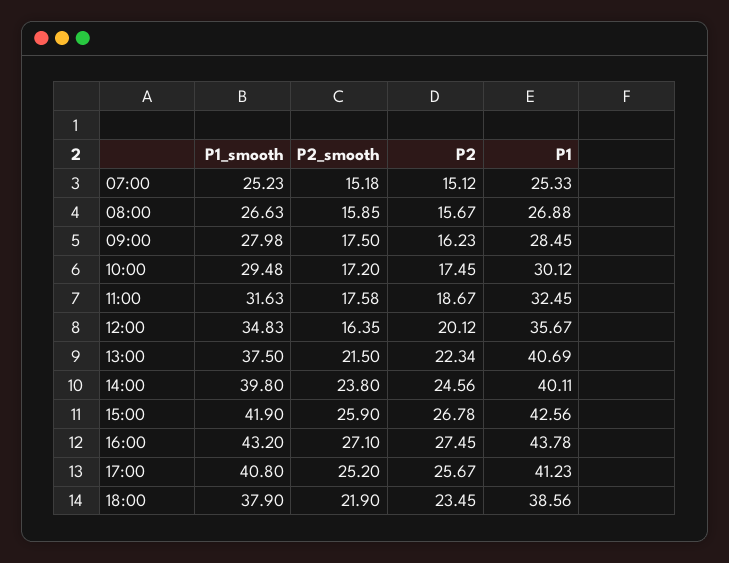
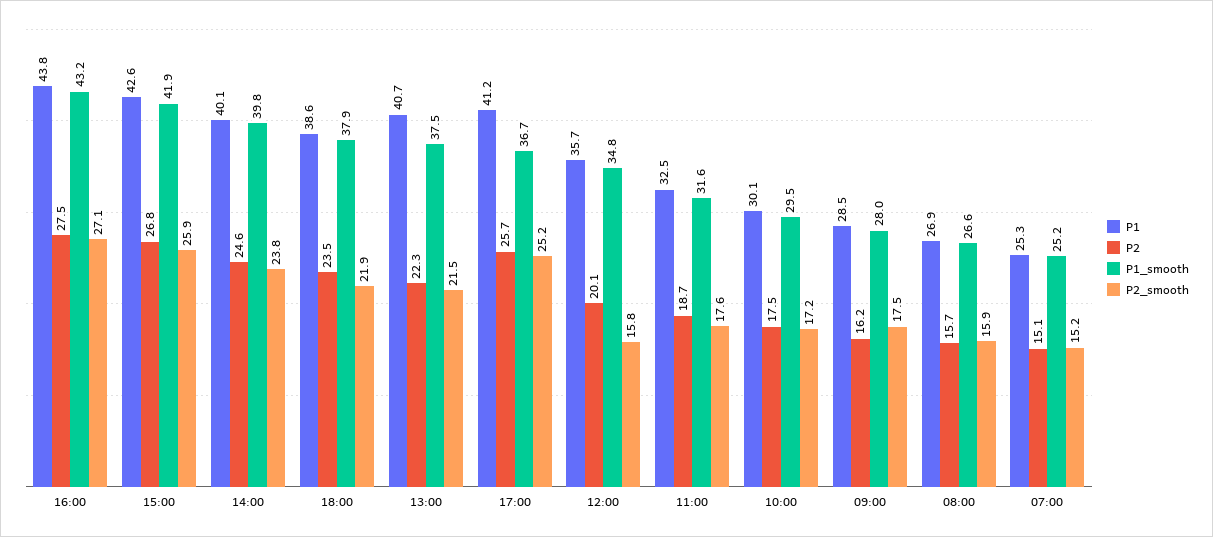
  {
    "P1_smooth": {
      "07:00": 25.23,
      "08:00": 26.63,
      "09:00": 27.98,
      "10:00": 29.48,
      "11:00": 31.63,
      "12:00": 34.83,
      "13:00": 37.5,
      "14:00": 39.8,
      "15:00": 41.9,
      "16:00": 43.2,
-     "17:00": 40.8,
+     "17:00": 36.7,
      "18:00": 37.9
    },
    "P2_smooth": {
      "07:00": 15.18,
      "08:00": 15.85,
      "09:00": 17.5,
      "10:00": 17.2,
      "11:00": 17.58,
-     "12:00": 16.35,
+     "12:00": 15.8,
      "13:00": 21.5,
      "14:00": 23.8,
      "15:00": 25.9,
      "16:00": 27.1,
      "17:00": 25.2,
      "18:00": 21.9
    },
    "P2": {
      "07:00": 15.12,
      "08:00": 15.67,
      "09:00": 16.23,
      "10:00": 17.45,
      "11:00": 18.67,
      "12:00": 20.12,
      "13:00": 22.34,
      "14:00": 24.56,
      "15:00": 26.78,
      "16:00": 27.45,
      "17:00": 25.67,
      "18:00": 23.45
    },
    "P1": {
      "07:00": 25.33,
      "08:00": 26.88,
      "09:00": 28.45,
      "10:00": 30.12,
      "11:00": 32.45,
      "12:00": 35.67,
      "13:00": 40.69,
      "14:00": 40.11,
      "15:00": 42.56,
      "16:00": 43.78,
      "17:00": 41.23,
      "18:00": 38.56
    }
  }

